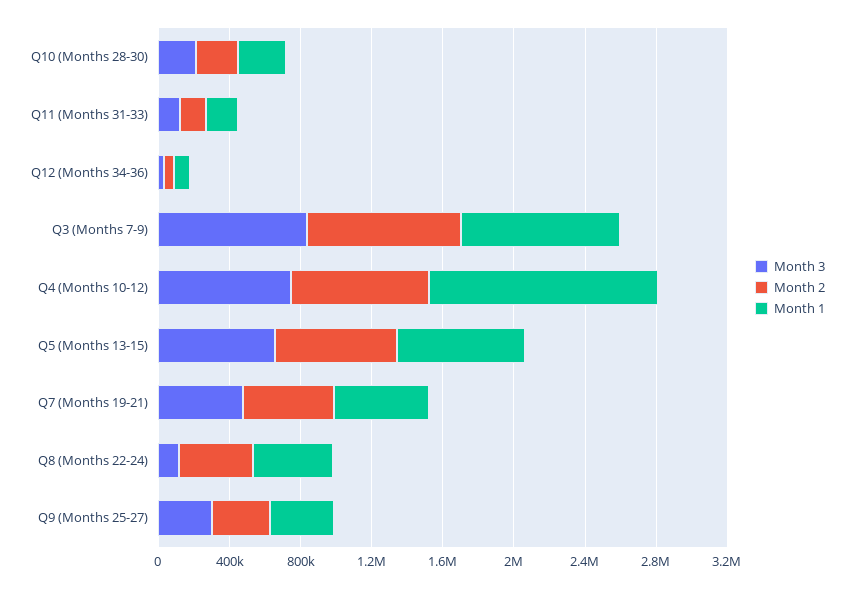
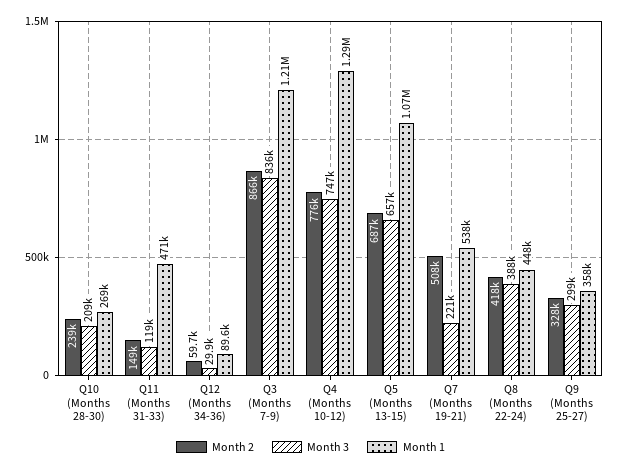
  {
    "Month 3": {
      "Q10 (Months 28-30)": 209000,
      "Q11 (Months 31-33)": 119000,
      "Q12 (Months 34-36)": 29900,
      "Q3 (Months 7-9)": 836000,
      "Q4 (Months 10-12)": 747000,
      "Q5 (Months 13-15)": 657000,
-     "Q7 (Months 19-21)": 500000,
+     "Q7 (Months 19-21)": 221000,
-     "Q8 (Months 22-24)": 100000,
+     "Q8 (Months 22-24)": 388000,
      "Q9 (Months 25-27)": 299000
    },
    "Month 2": {
      "Q10 (Months 28-30)": 239000,
      "Q11 (Months 31-33)": 149000,
      "Q12 (Months 34-36)": 59700,
      "Q3 (Months 7-9)": 866000,
      "Q4 (Months 10-12)": 776000,
      "Q5 (Months 13-15)": 687000,
      "Q7 (Months 19-21)": 508000,
      "Q8 (Months 22-24)": 418000,
      "Q9 (Months 25-27)": 328000
    },
    "Month 1": {
      "Q10 (Months 28-30)": 269000,
-     "Q11 (Months 31-33)": 200000,
+     "Q11 (Months 31-33)": 471000,
      "Q12 (Months 34-36)": 89600,
-     "Q3 (Months 7-9)": 900000,
+     "Q3 (Months 7-9)": 1210000,
      "Q4 (Months 10-12)": 1290000,
-     "Q5 (Months 13-15)": 700000,
+     "Q5 (Months 13-15)": 1070000,
      "Q7 (Months 19-21)": 538000,
      "Q8 (Months 22-24)": 448000,
      "Q9 (Months 25-27)": 358000
    }
  }

